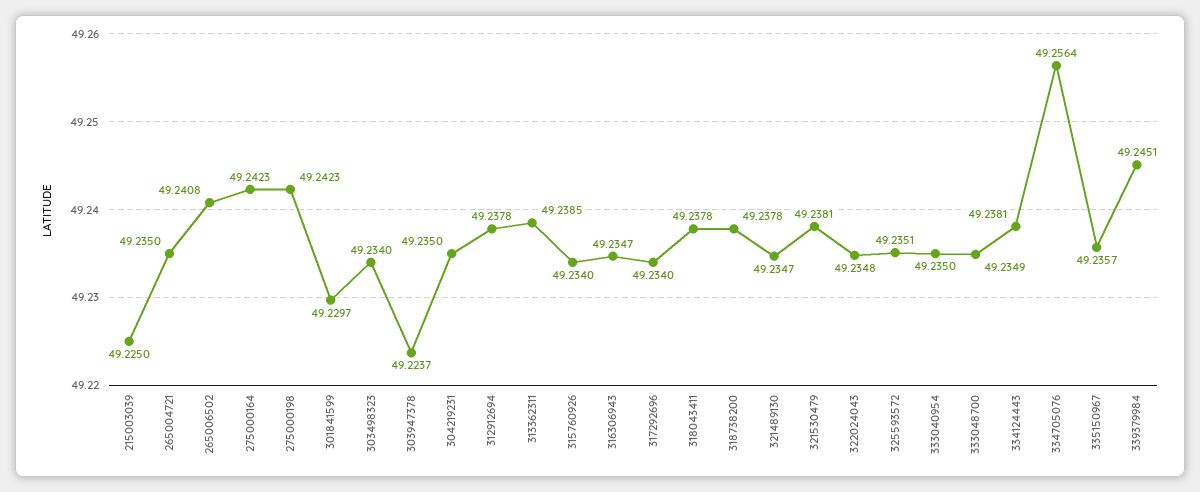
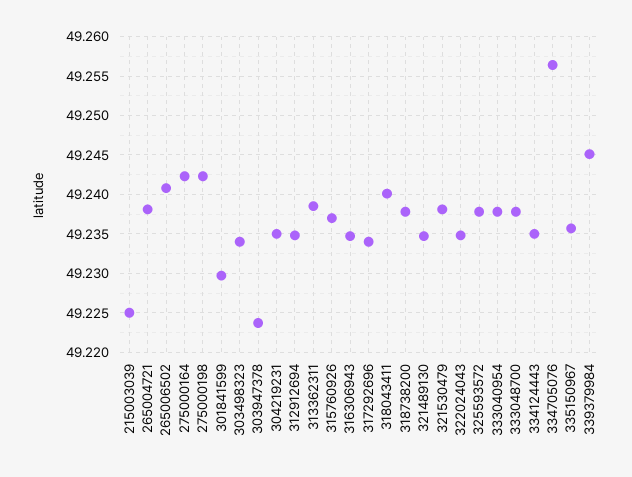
  {
    "215003039": 49.225,
-   "265004721": 49.235,
+   "265004721": 49.238,
    "265006502": 49.2408,
    "275000164": 49.2423,
    "275000198": 49.2423,
    "301841599": 49.2297,
    "303498323": 49.234,
    "303947378": 49.2237,
    "304219231": 49.235,
-   "312912694": 49.2378,
+   "312912694": 49.235,
    "313362311": 49.2385,
-   "315760926": 49.234,
+   "315760926": 49.237,
    "316306943": 49.2347,
    "317292696": 49.234,
-   "318043411": 49.2378,
+   "318043411": 49.24,
    "318738200": 49.2378,
    "321489130": 49.2347,
    "321530479": 49.2381,
    "322024043": 49.2348,
-   "325593572": 49.2351,
+   "325593572": 49.238,
-   "333040954": 49.235,
+   "333040954": 49.238,
-   "333048700": 49.2349,
+   "333048700": 49.238,
-   "334124443": 49.2381,
+   "334124443": 49.235,
    "334705076": 49.2564,
    "335150967": 49.2357,
    "339379984": 49.2451
  }

